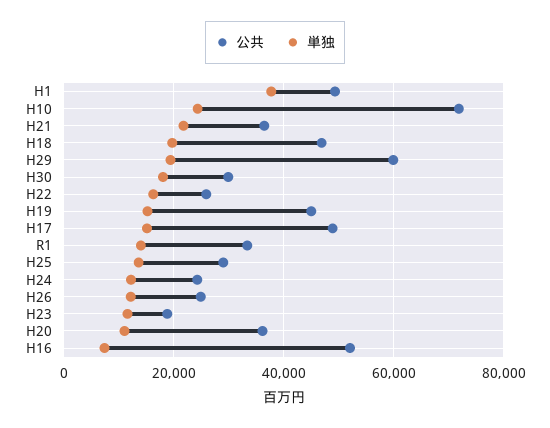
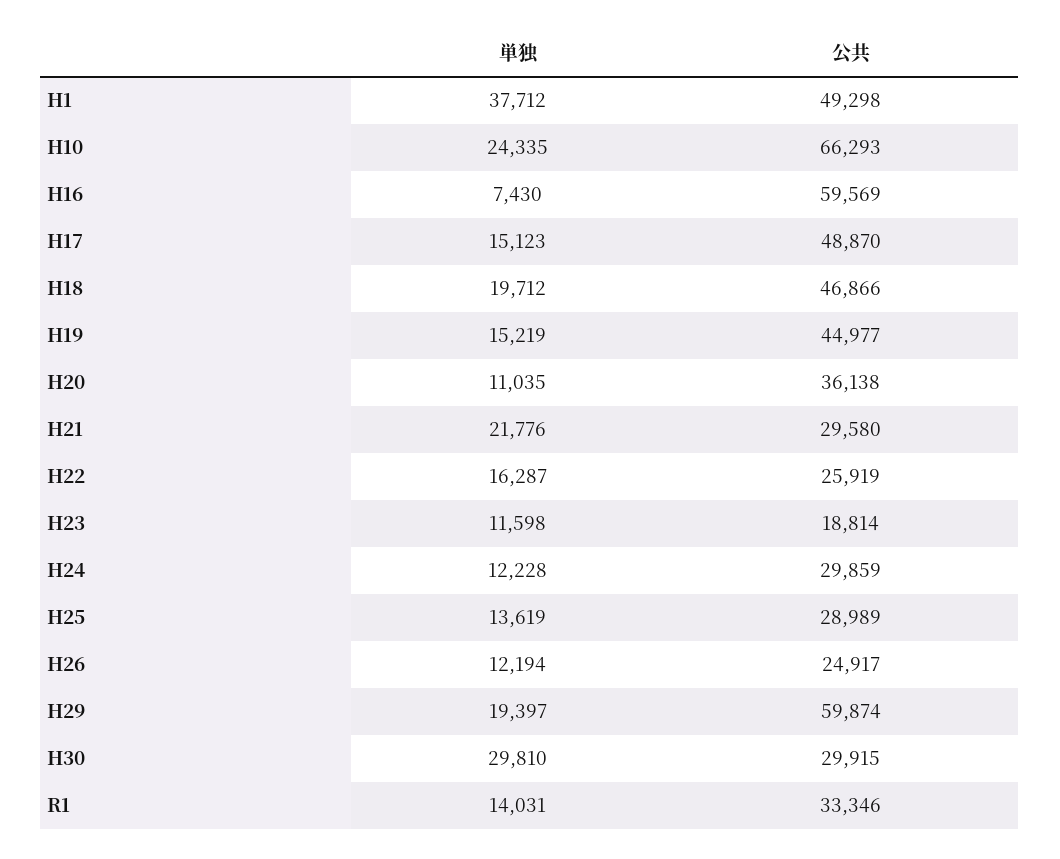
  {
    "公共": {
      "H1": 49298,
-     "H10": 72000,
+     "H10": 66293,
-     "H21": 36000,
+     "H21": 29580,
      "H18": 46866,
      "H29": 59874,
      "H30": 29915,
      "H22": 25919,
      "H19": 44977,
      "H17": 48870,
      "R1": 33346,
      "H25": 28989,
-     "H24": 24000,
+     "H24": 29859,
      "H26": 24917,
      "H23": 18814,
      "H20": 36138,
-     "H16": 52000
+     "H16": 59569
    },
    "単独": {
      "H1": 37712,
      "H10": 24335,
      "H21": 21776,
      "H18": 19712,
      "H29": 19397,
-     "H30": 18000,
+     "H30": 29810,
      "H22": 16287,
      "H19": 15219,
      "H17": 15123,
      "R1": 14031,
      "H25": 13619,
      "H24": 12228,
      "H26": 12194,
      "H23": 11598,
      "H20": 11035,
      "H16": 7430
    }
  }

